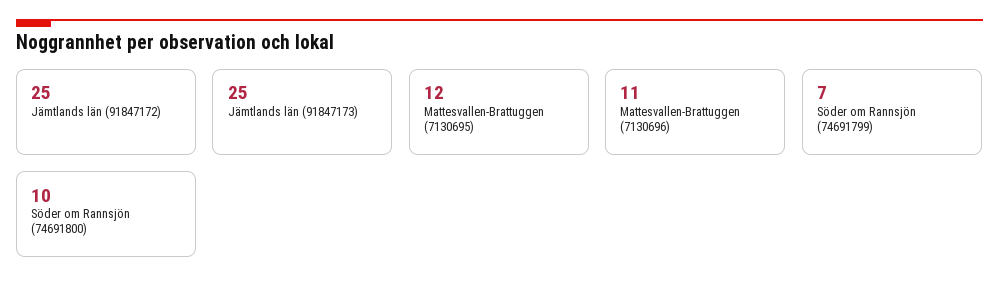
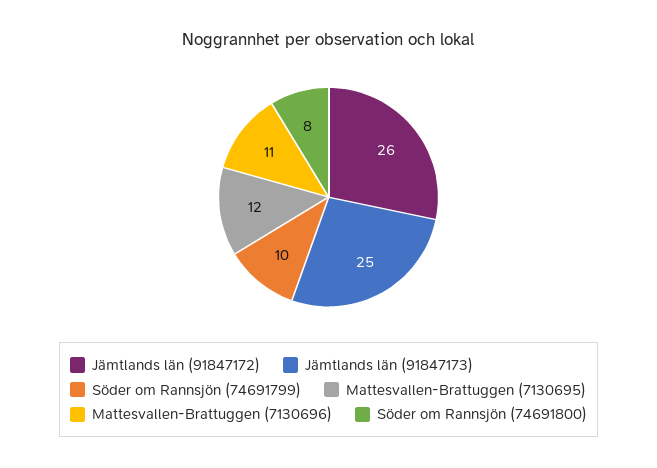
  {
-   "Jämtlands län (91847172)": 25,
+   "Jämtlands län (91847172)": 26,
    "Jämtlands län (91847173)": 25,
    "Mattesvallen-Brattuggen (7130695)": 12,
    "Mattesvallen-Brattuggen (7130696)": 11,
-   "Söder om Rannsjön (74691799)": 7,
+   "Söder om Rannsjön (74691799)": 10,
-   "Söder om Rannsjön (74691800)": 10
+   "Söder om Rannsjön (74691800)": 8
  }

